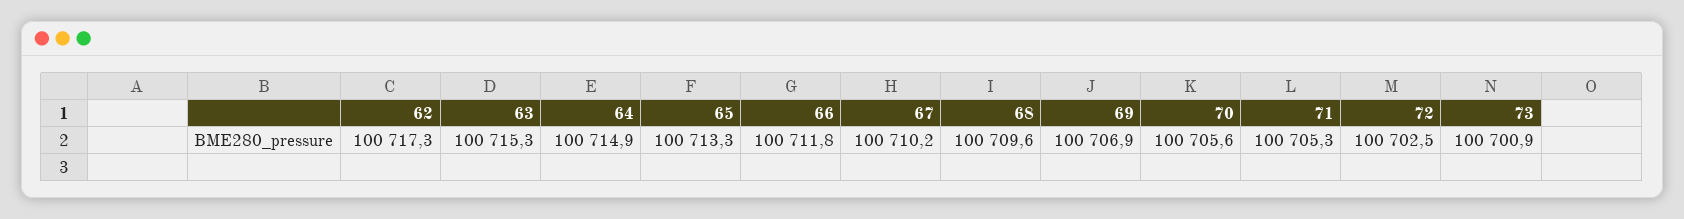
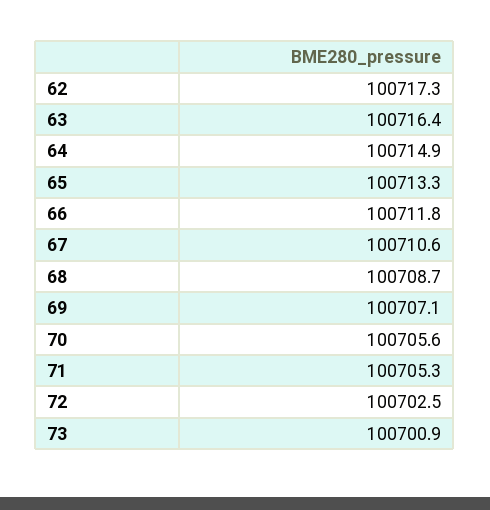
  {
    "62": 100717.3,
-   "63": 100715.3,
+   "63": 100716.4,
    "64": 100714.9,
    "65": 100713.3,
    "66": 100711.8,
-   "67": 100710.2,
+   "67": 100710.6,
-   "68": 100709.6,
+   "68": 100708.7,
-   "69": 100706.9,
+   "69": 100707.1,
    "70": 100705.6,
    "71": 100705.3,
    "72": 100702.5,
    "73": 100700.9
  }

